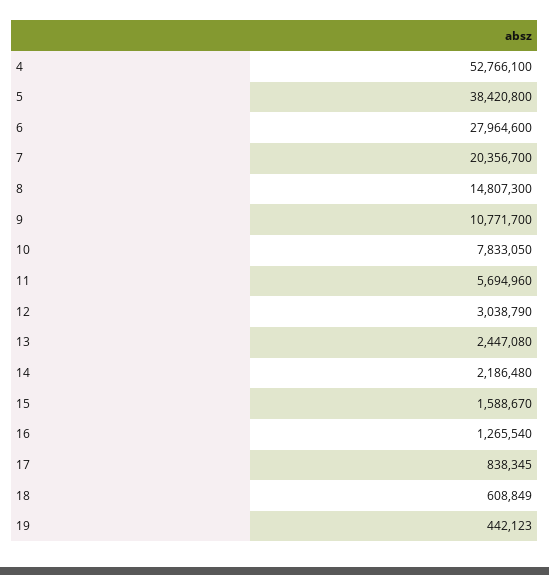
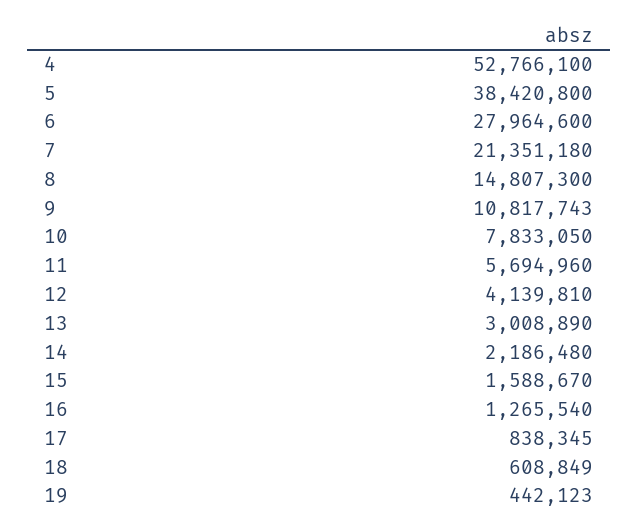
  {
    "4": 52766100,
    "5": 38420800,
    "6": 27964600,
-   "7": 20356700,
+   "7": 21351180,
    "8": 14807300,
-   "9": 10771700,
+   "9": 10817743,
    "10": 7833050,
    "11": 5694960,
-   "12": 3038790,
+   "12": 4139810,
-   "13": 2447080,
+   "13": 3008890,
    "14": 2186480,
    "15": 1588670,
    "16": 1265540,
    "17": 838345,
    "18": 608849,
    "19": 442123
  }

